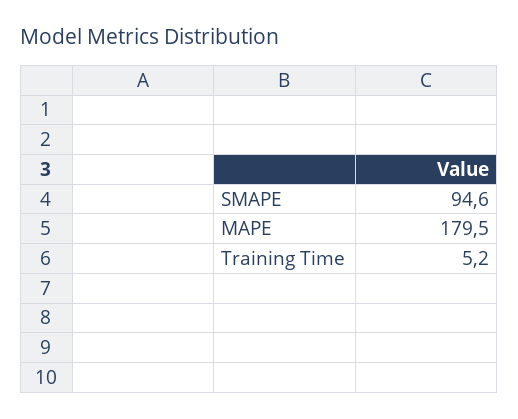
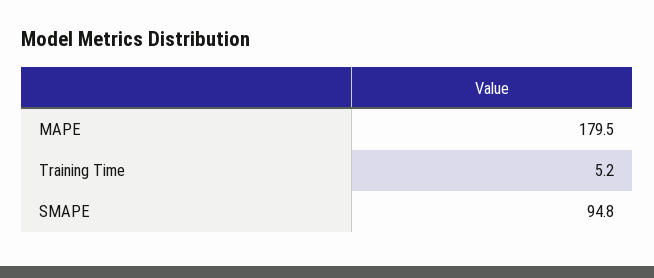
  {
-   "SMAPE": 94.6,
+   "SMAPE": 94.8,
    "MAPE": 179.5,
    "Training Time": 5.2
  }

